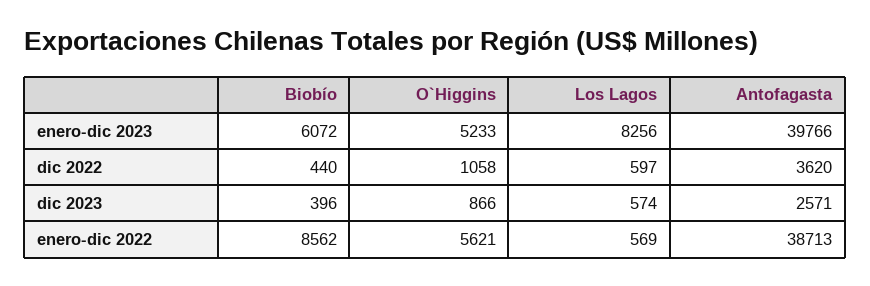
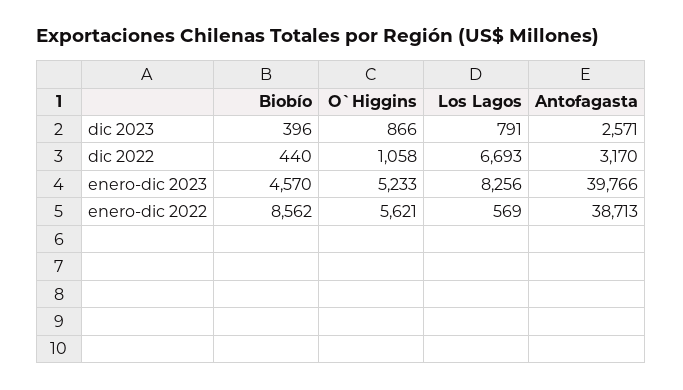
  {
    "Biobío": {
-     "enero-dic 2023": 6072,
+     "enero-dic 2023": 4570,
      "dic 2022": 440,
      "dic 2023": 396,
      "enero-dic 2022": 8562
    },
    "O`Higgins": {
      "enero-dic 2023": 5233,
      "dic 2022": 1058,
      "dic 2023": 866,
      "enero-dic 2022": 5621
    },
    "Los Lagos": {
      "enero-dic 2023": 8256,
-     "dic 2022": 597,
+     "dic 2022": 6693,
-     "dic 2023": 574,
+     "dic 2023": 791,
      "enero-dic 2022": 569
    },
    "Antofagasta": {
      "enero-dic 2023": 39766,
-     "dic 2022": 3620,
+     "dic 2022": 3170,
      "dic 2023": 2571,
      "enero-dic 2022": 38713
    }
  }

